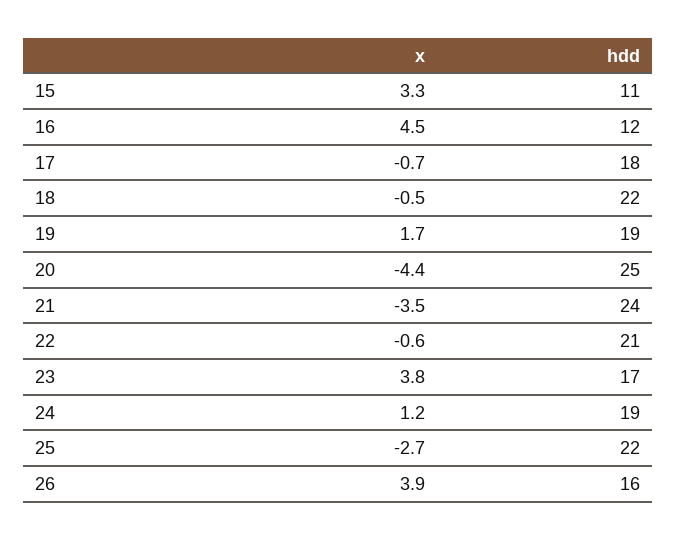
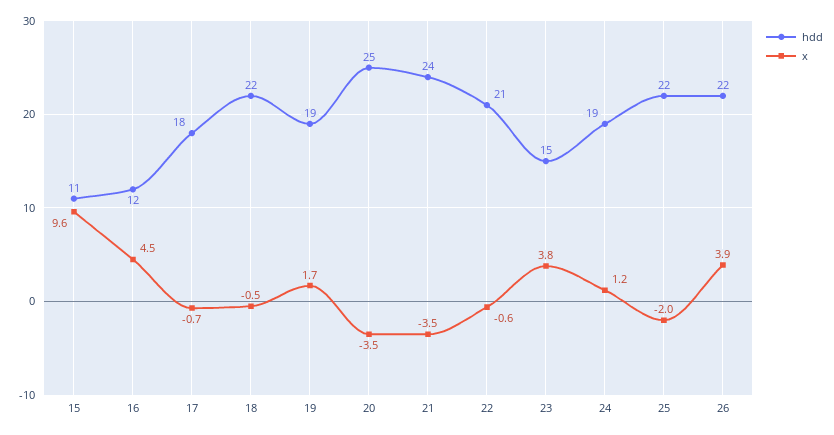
  {
    "x": {
-     "15": 3.3,
+     "15": 9.6,
      "16": 4.5,
      "17": -0.7,
      "18": -0.5,
      "19": 1.7,
-     "20": -4.4,
+     "20": -3.5,
      "21": -3.5,
      "22": -0.6,
      "23": 3.8,
      "24": 1.2,
-     "25": -2.7,
+     "25": -2,
      "26": 3.9
    },
    "hdd": {
      "15": 11,
      "16": 12,
      "17": 18,
      "18": 22,
      "19": 19,
      "20": 25,
      "21": 24,
      "22": 21,
-     "23": 17,
+     "23": 15,
      "24": 19,
      "25": 22,
-     "26": 16
+     "26": 22
    }
  }

